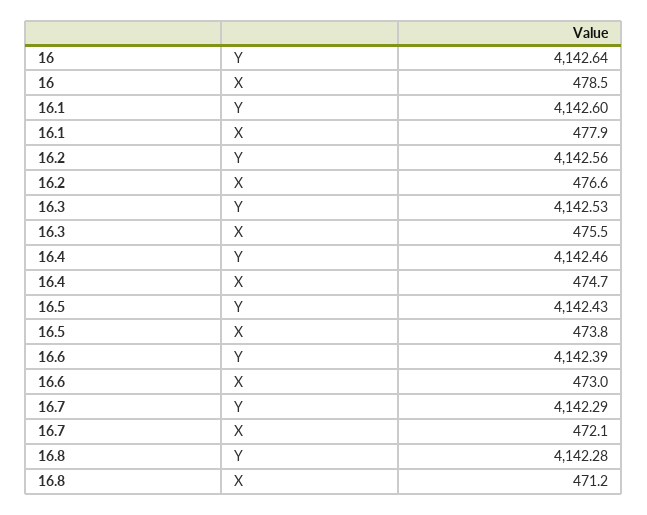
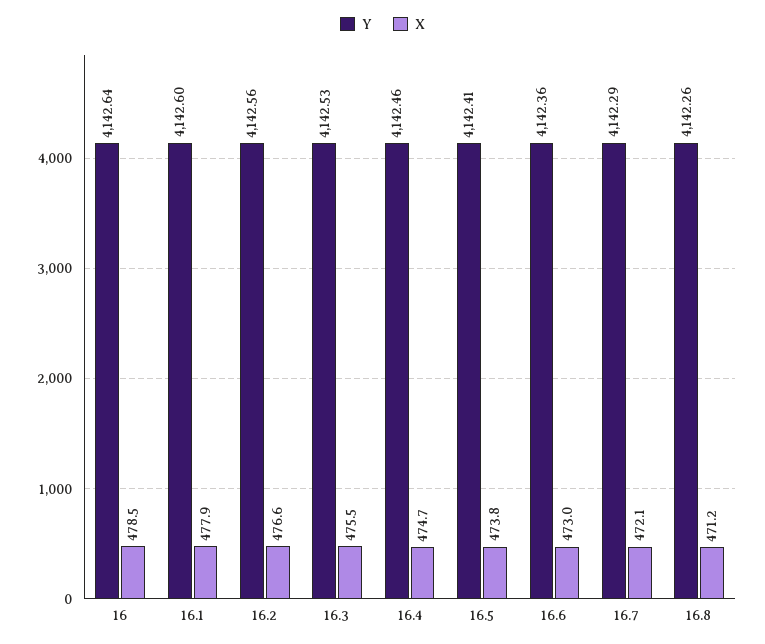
  {
    "Y": {
      "16": 4142.64,
      "16.1": 4142.6,
      "16.2": 4142.56,
      "16.3": 4142.53,
      "16.4": 4142.46,
-     "16.5": 4142.43,
+     "16.5": 4142.41,
-     "16.6": 4142.39,
+     "16.6": 4142.36,
      "16.7": 4142.29,
-     "16.8": 4142.28
+     "16.8": 4142.26
    },
    "X": {
      "16": 478.5,
      "16.1": 477.9,
      "16.2": 476.6,
      "16.3": 475.5,
      "16.4": 474.7,
      "16.5": 473.8,
      "16.6": 473,
      "16.7": 472.1,
      "16.8": 471.2
    }
  }

